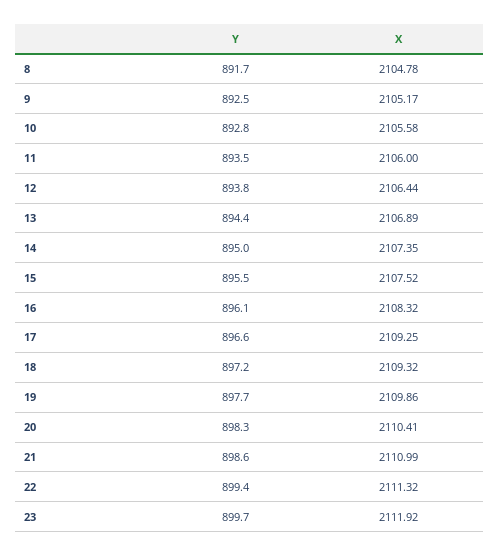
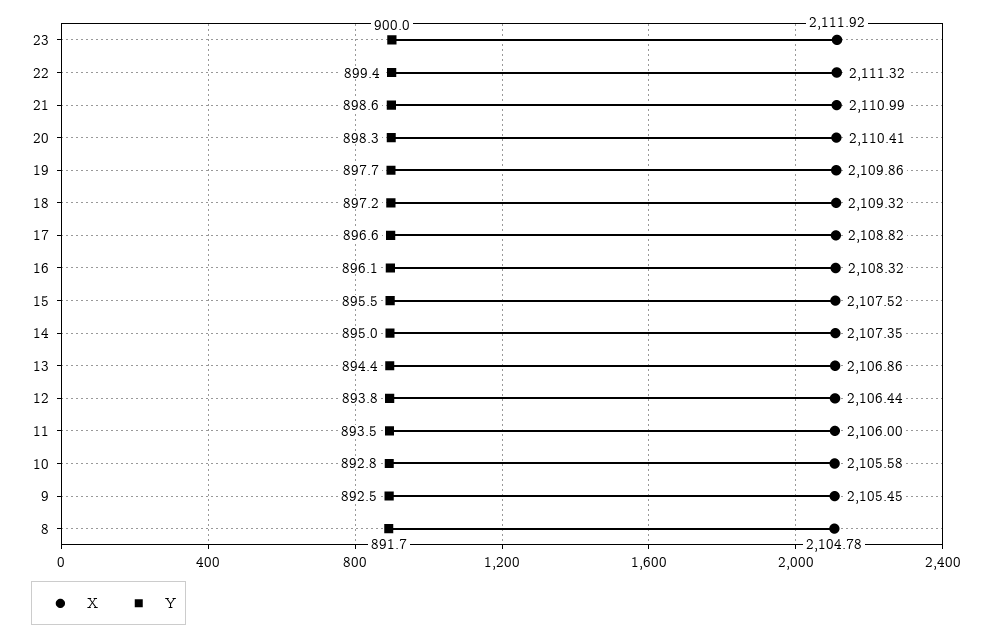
  {
    "Y": {
      "8": 891.7,
      "9": 892.5,
      "10": 892.8,
      "11": 893.5,
      "12": 893.8,
      "13": 894.4,
      "14": 895,
      "15": 895.5,
      "16": 896.1,
      "17": 896.6,
      "18": 897.2,
      "19": 897.7,
      "20": 898.3,
      "21": 898.6,
      "22": 899.4,
-     "23": 899.7
+     "23": 900
    },
    "X": {
      "8": 2104.78,
-     "9": 2105.17,
+     "9": 2105.45,
      "10": 2105.58,
      "11": 2106,
      "12": 2106.44,
-     "13": 2106.89,
+     "13": 2106.86,
      "14": 2107.35,
      "15": 2107.52,
      "16": 2108.32,
-     "17": 2109.25,
+     "17": 2108.82,
      "18": 2109.32,
      "19": 2109.86,
      "20": 2110.41,
      "21": 2110.99,
      "22": 2111.32,
      "23": 2111.92
    }
  }

